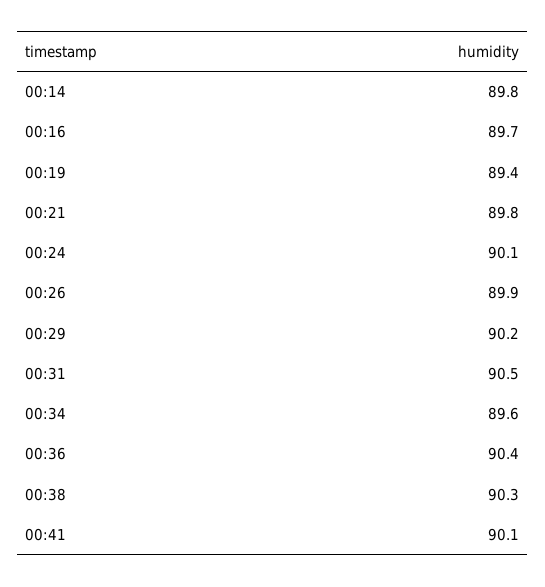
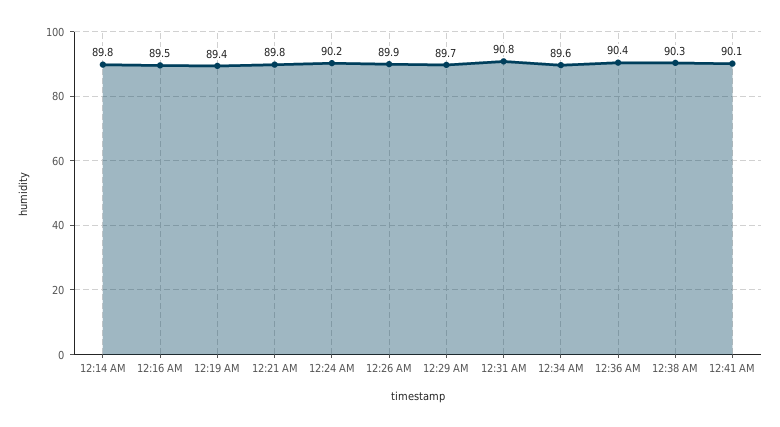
  {
    "00:14": 89.8,
-   "00:16": 89.7,
+   "00:16": 89.5,
    "00:19": 89.4,
    "00:21": 89.8,
-   "00:24": 90.1,
+   "00:24": 90.2,
    "00:26": 89.9,
-   "00:29": 90.2,
+   "00:29": 89.7,
-   "00:31": 90.5,
+   "00:31": 90.8,
    "00:34": 89.6,
    "00:36": 90.4,
    "00:38": 90.3,
    "00:41": 90.1
  }

